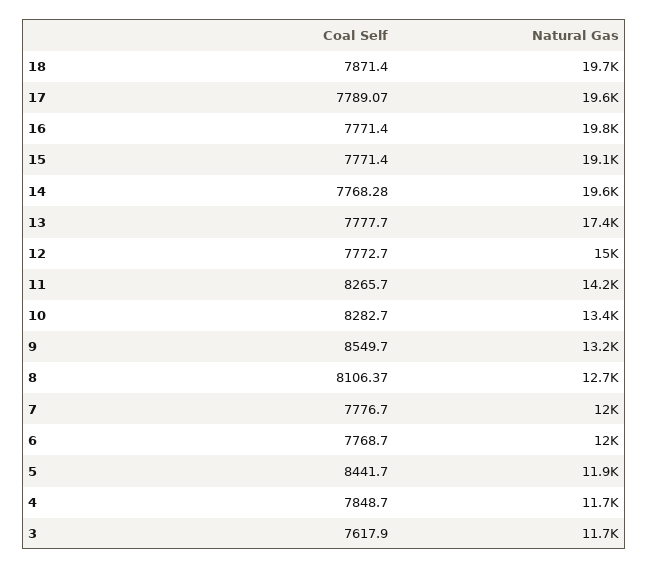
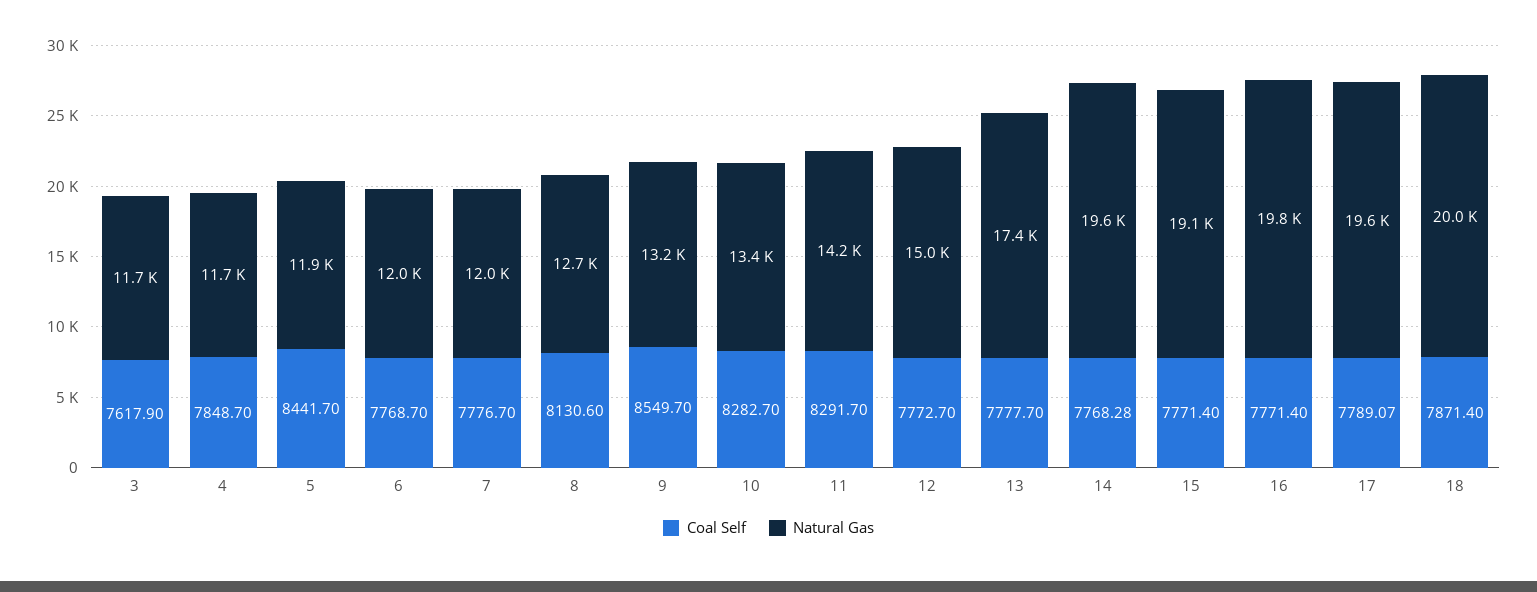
  {
    "Coal Self": {
      "18": 7871.4,
      "17": 7789.07,
      "16": 7771.4,
      "15": 7771.4,
      "14": 7768.28,
      "13": 7777.7,
      "12": 7772.7,
-     "11": 8265.7,
+     "11": 8291.7,
      "10": 8282.7,
      "9": 8549.7,
-     "8": 8106.37,
+     "8": 8130.6,
      "7": 7776.7,
      "6": 7768.7,
      "5": 8441.7,
      "4": 7848.7,
      "3": 7617.9
    },
    "Natural Gas": {
-     "18": 19700,
+     "18": 20000,
      "17": 19600,
      "16": 19800,
      "15": 19100,
      "14": 19600,
      "13": 17400,
      "12": 15000,
      "11": 14200,
      "10": 13400,
      "9": 13200,
      "8": 12700,
      "7": 12000,
      "6": 12000,
      "5": 11900,
      "4": 11700,
      "3": 11700
    }
  }

